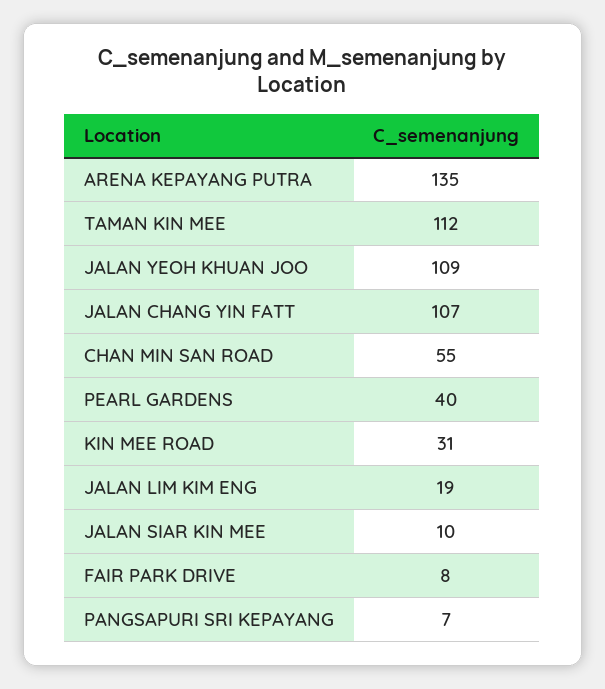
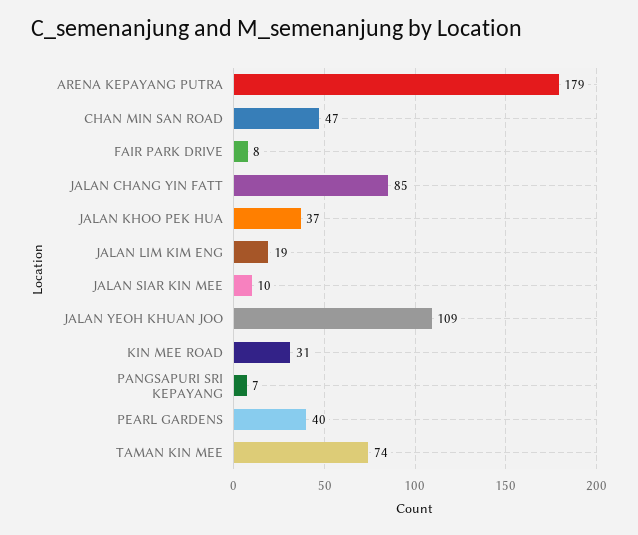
  {
-   "ARENA KEPAYANG PUTRA": 135,
+   "ARENA KEPAYANG PUTRA": 179,
-   "TAMAN KIN MEE": 112,
+   "TAMAN KIN MEE": 74,
    "JALAN YEOH KHUAN JOO": 109,
-   "JALAN CHANG YIN FATT": 107,
+   "JALAN CHANG YIN FATT": 85,
-   "CHAN MIN SAN ROAD": 55,
+   "CHAN MIN SAN ROAD": 47,
    "PEARL GARDENS": 40,
    "KIN MEE ROAD": 31,
    "JALAN LIM KIM ENG": 19,
    "JALAN SIAR KIN MEE": 10,
    "FAIR PARK DRIVE": 8,
-   "PANGSAPURI SRI KEPAYANG": 7
+   "PANGSAPURI SRI KEPAYANG": 7,
+   "JALAN KHOO PEK HUA": 37
  }

